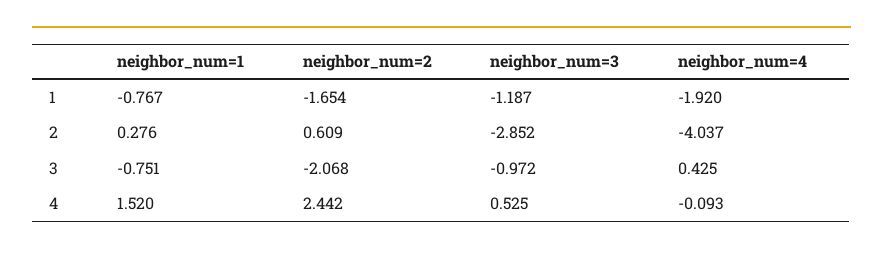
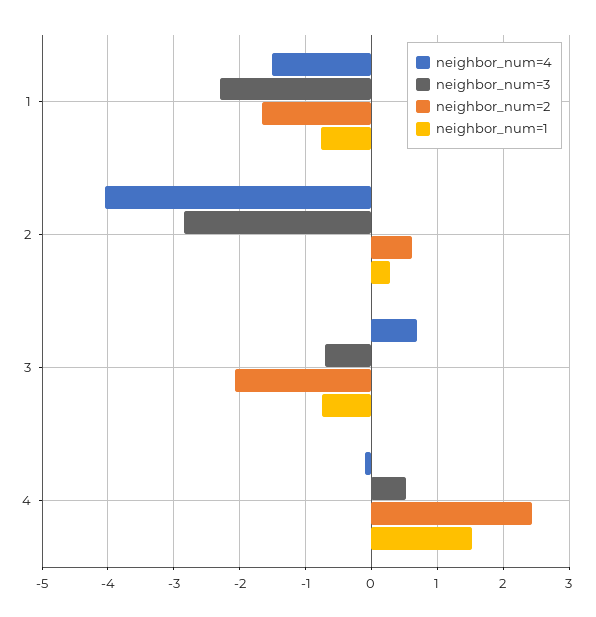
  {
    "neighbor_num=1": {
      "1": -0.767,
      "2": 0.276,
      "3": -0.751,
      "4": 1.52
    },
    "neighbor_num=2": {
      "1": -1.654,
      "2": 0.609,
      "3": -2.068,
      "4": 2.442
    },
    "neighbor_num=3": {
-     "1": -1.187,
+     "1": -2.3,
      "2": -2.852,
-     "3": -0.972,
+     "3": -0.7,
      "4": 0.525
    },
    "neighbor_num=4": {
-     "1": -1.92,
+     "1": -1.5,
      "2": -4.037,
-     "3": 0.425,
+     "3": 0.7,
      "4": -0.093
    }
  }

